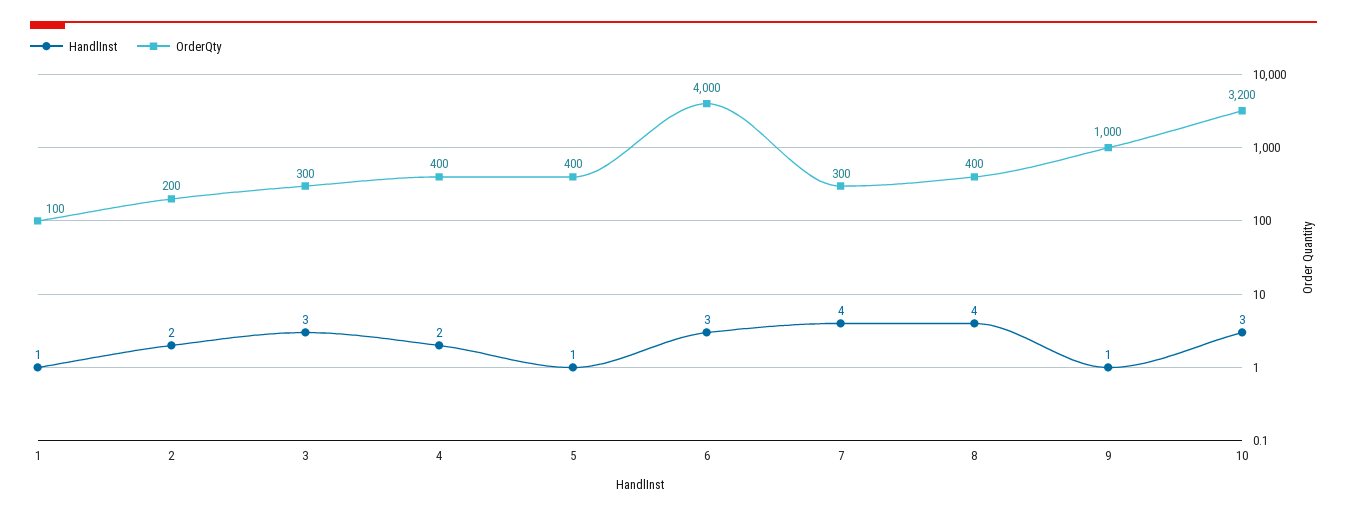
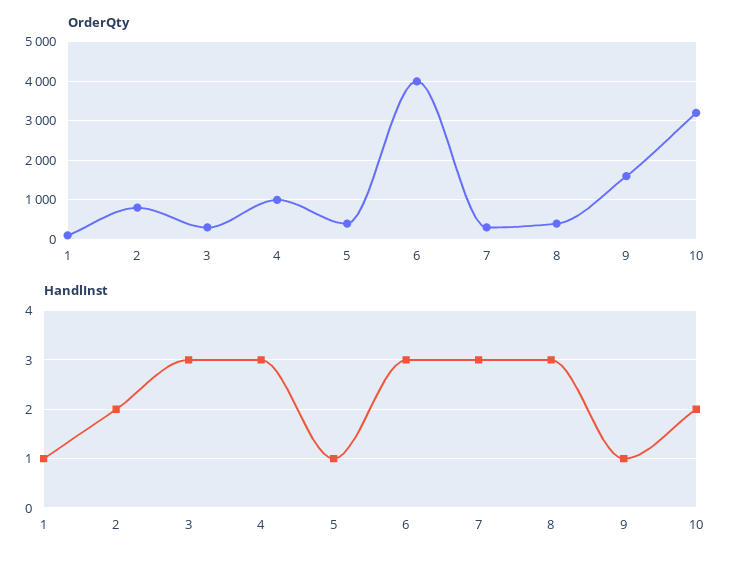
  {
    "HandlInst": {
      "1": 1,
      "2": 2,
      "3": 3,
-     "4": 2,
+     "4": 3,
      "5": 1,
      "6": 3,
-     "7": 4,
+     "7": 3,
-     "8": 4,
+     "8": 3,
      "9": 1,
-     "10": 3
+     "10": 2
    },
    "OrderQty": {
      "1": 100,
-     "2": 200,
+     "2": 800,
      "3": 300,
-     "4": 400,
+     "4": 1000,
      "5": 400,
      "6": 4000,
      "7": 300,
      "8": 400,
-     "9": 1000,
+     "9": 1600,
      "10": 3200
    }
  }

